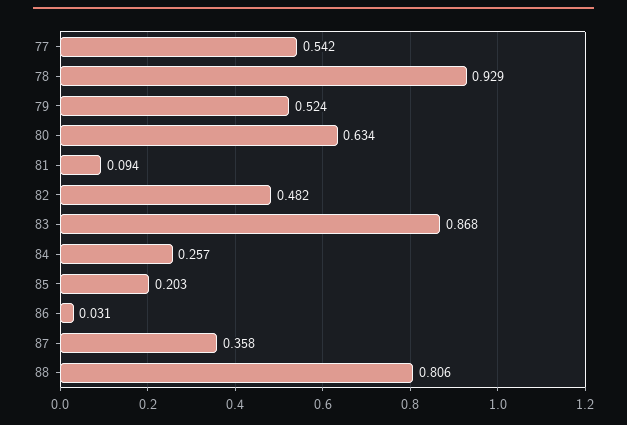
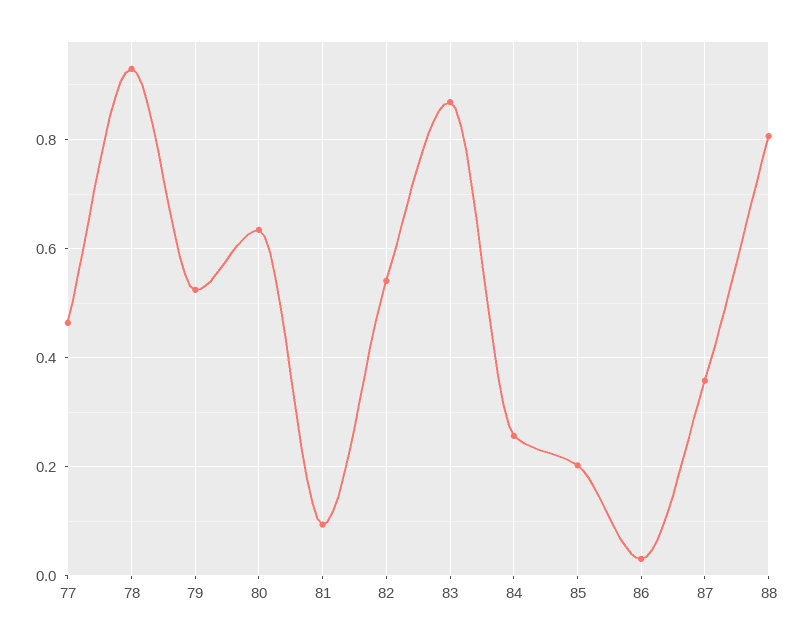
  {
-   "77": 0.542,
+   "77": 0.46,
    "78": 0.929,
    "79": 0.524,
    "80": 0.634,
    "81": 0.094,
-   "82": 0.482,
+   "82": 0.54,
    "83": 0.868,
    "84": 0.257,
    "85": 0.203,
    "86": 0.031,
    "87": 0.358,
    "88": 0.806
  }

